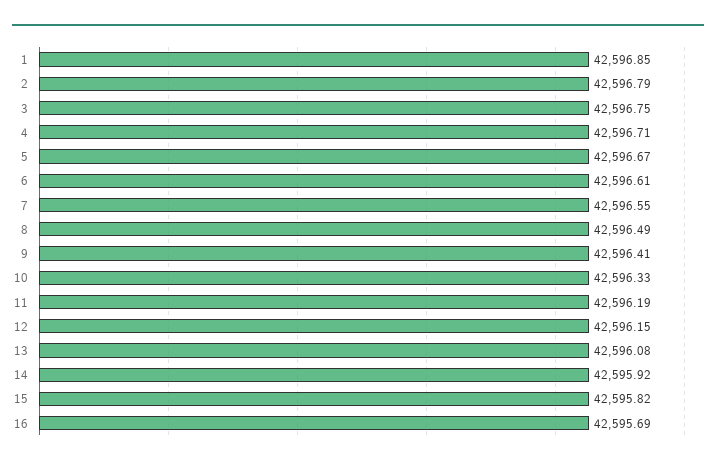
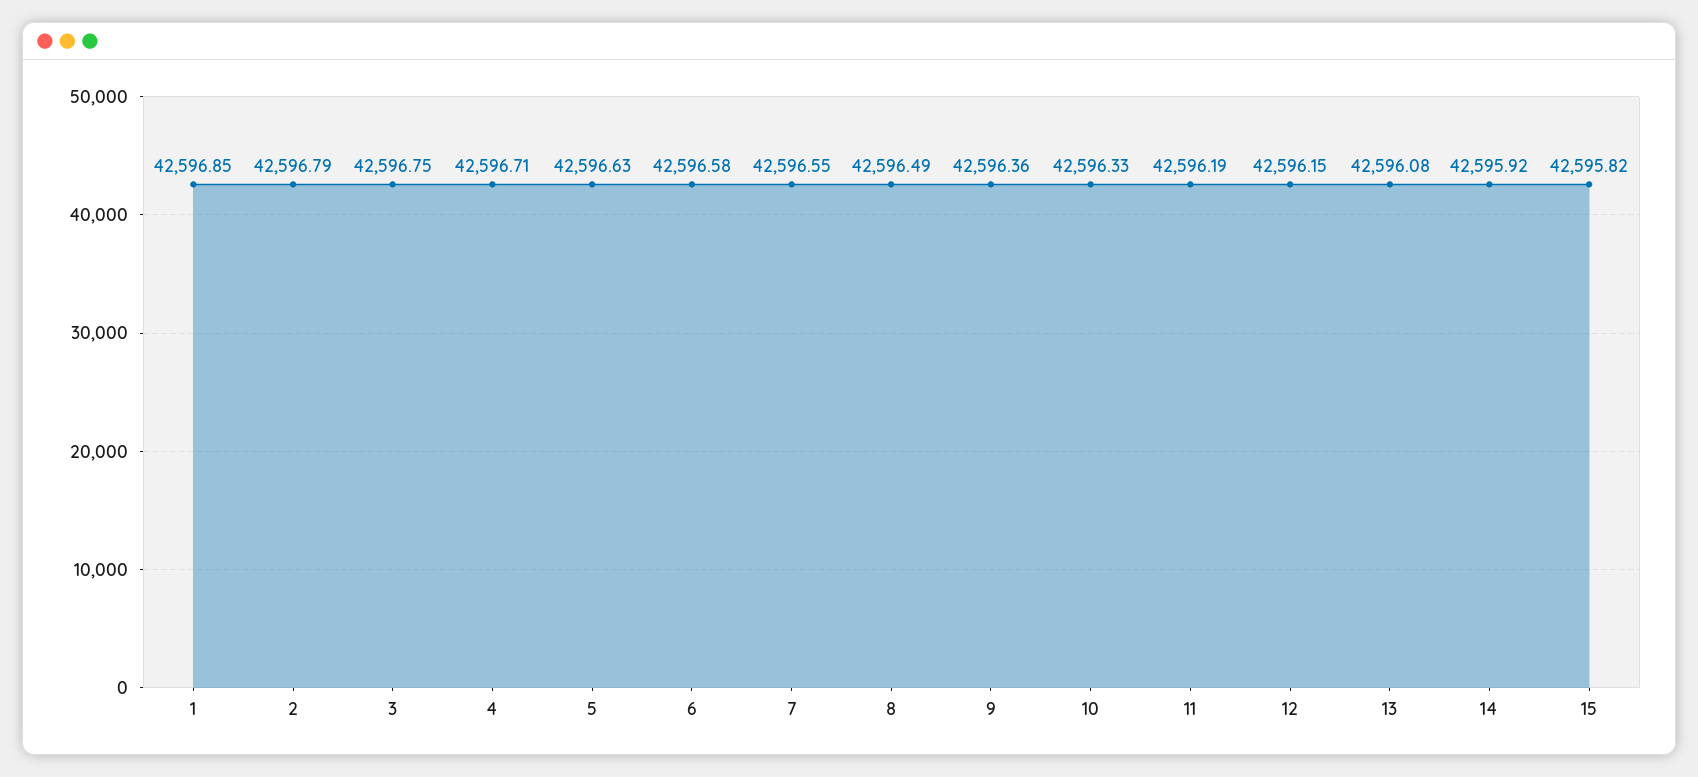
  {
    "1": 42596.85,
    "2": 42596.79,
    "3": 42596.75,
    "4": 42596.71,
-   "5": 42596.67,
+   "5": 42596.63,
-   "6": 42596.61,
+   "6": 42596.58,
    "7": 42596.55,
    "8": 42596.49,
-   "9": 42596.41,
+   "9": 42596.36,
    "10": 42596.33,
    "11": 42596.19,
    "12": 42596.15,
    "13": 42596.08,
    "14": 42595.92,
-   "15": 42595.82,
+   "15": 42595.82
-   "16": 42595.69
  }

